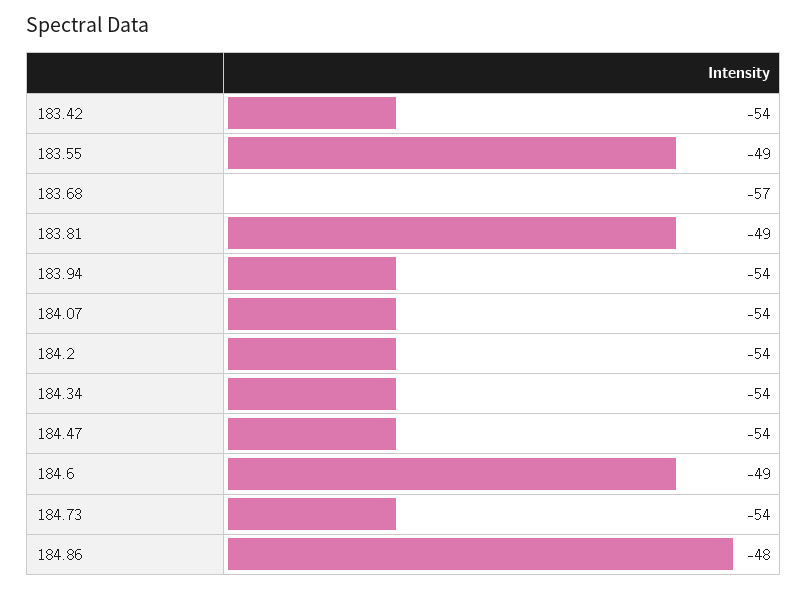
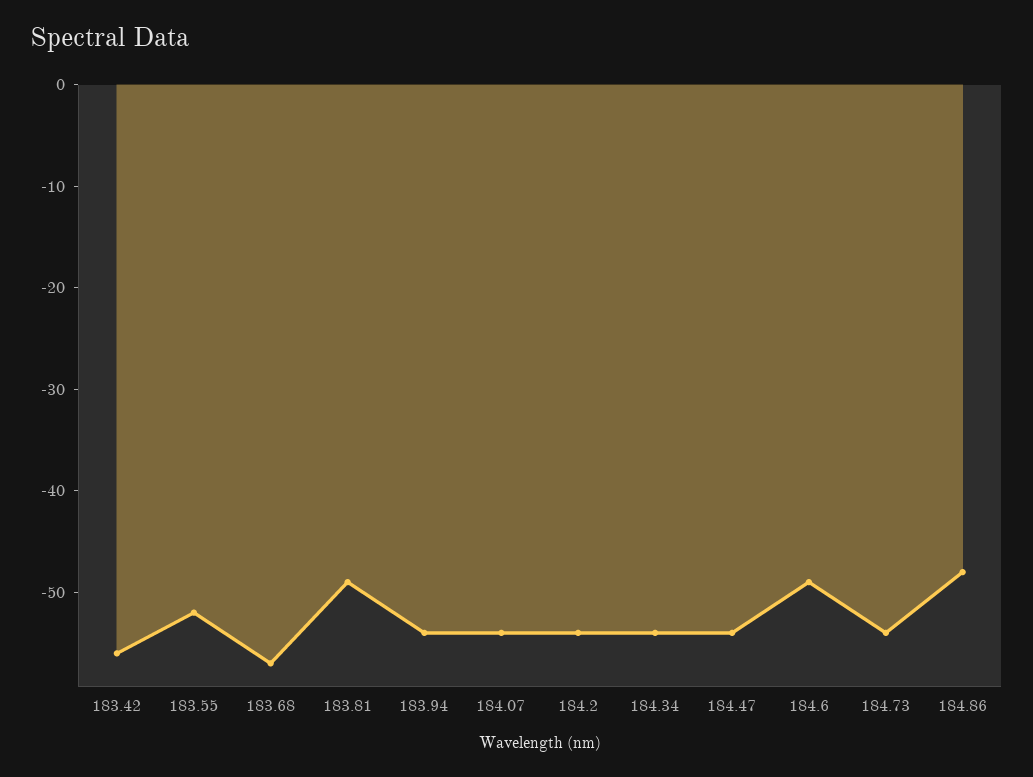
  {
-   "183.42": -54,
+   "183.42": -56,
-   "183.55": -49,
+   "183.55": -52,
    "183.68": -57,
    "183.81": -49,
    "183.94": -54,
    "184.07": -54,
    "184.2": -54,
    "184.34": -54,
    "184.47": -54,
    "184.6": -49,
    "184.73": -54,
    "184.86": -48
  }

